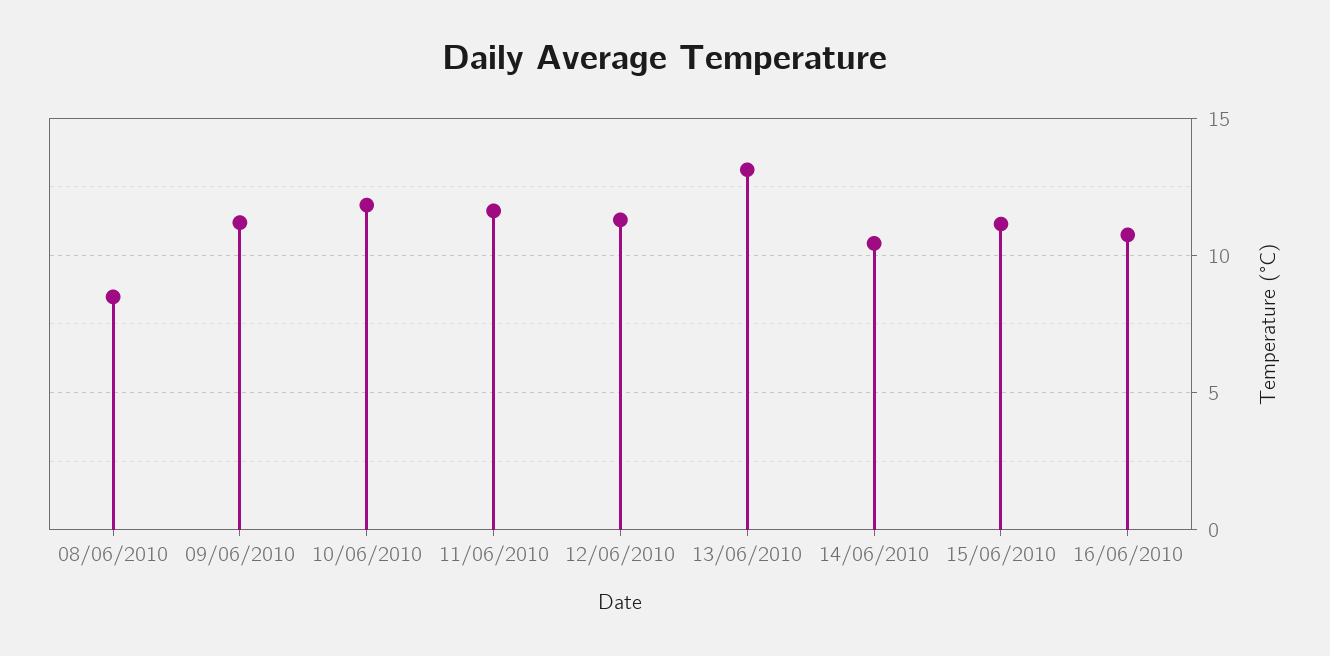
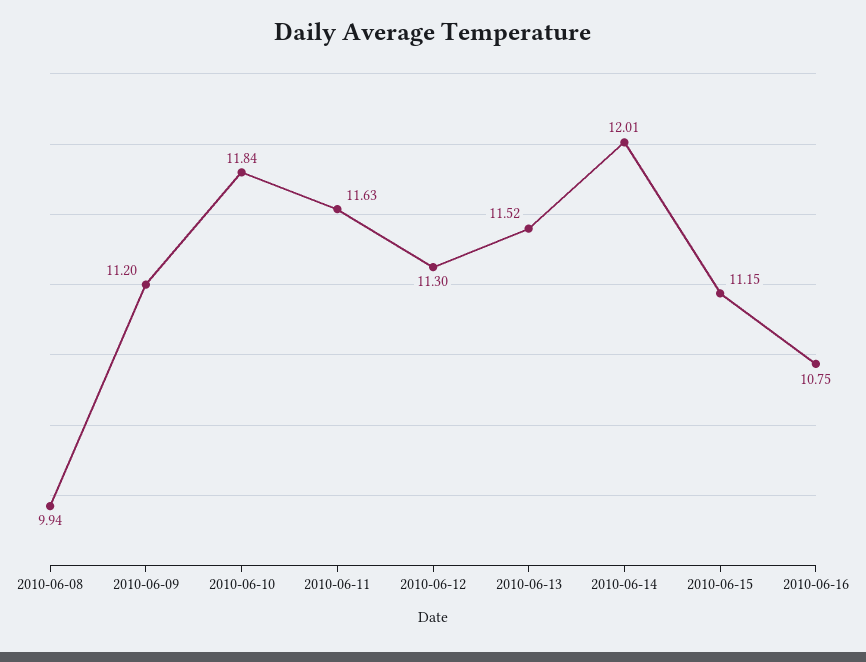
  {
-   "08/06/2010": 8.5,
+   "08/06/2010": 9.94,
    "09/06/2010": 11.2,
    "10/06/2010": 11.84,
    "11/06/2010": 11.63,
    "12/06/2010": 11.3,
-   "13/06/2010": 13,
+   "13/06/2010": 11.52,
-   "14/06/2010": 10.5,
+   "14/06/2010": 12.01,
    "15/06/2010": 11.15,
    "16/06/2010": 10.75
  }

